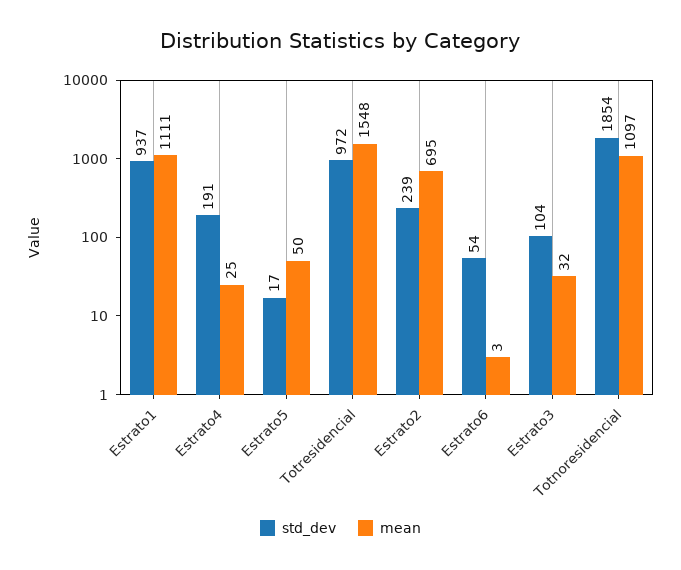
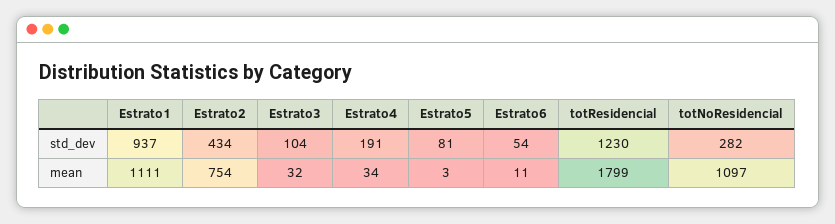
  {
    "std_dev": {
      "Estrato1": 937,
      "Estrato4": 191,
-     "Estrato5": 17,
+     "Estrato5": 81,
-     "Totresidencial": 972,
+     "Totresidencial": 1230,
-     "Estrato2": 239,
+     "Estrato2": 434,
      "Estrato6": 54,
      "Estrato3": 104,
-     "Totnoresidencial": 1854
+     "Totnoresidencial": 282
    },
    "mean": {
      "Estrato1": 1111,
-     "Estrato4": 25,
+     "Estrato4": 34,
-     "Estrato5": 50,
+     "Estrato5": 3,
-     "Totresidencial": 1548,
+     "Totresidencial": 1799,
-     "Estrato2": 695,
+     "Estrato2": 754,
-     "Estrato6": 3,
+     "Estrato6": 11,
      "Estrato3": 32,
      "Totnoresidencial": 1097
    }
  }

